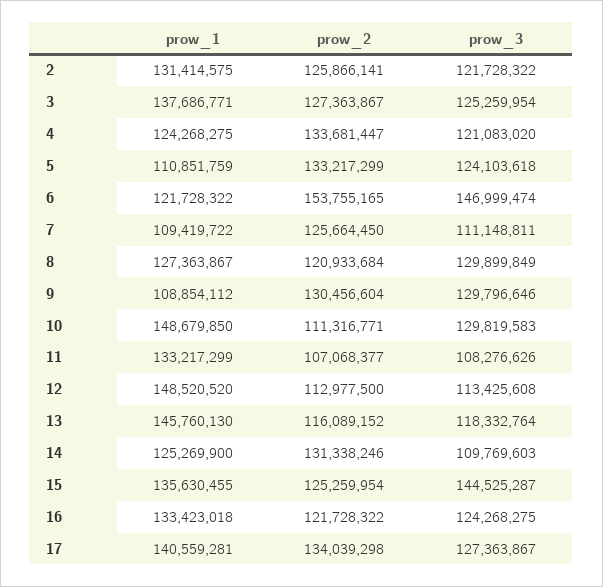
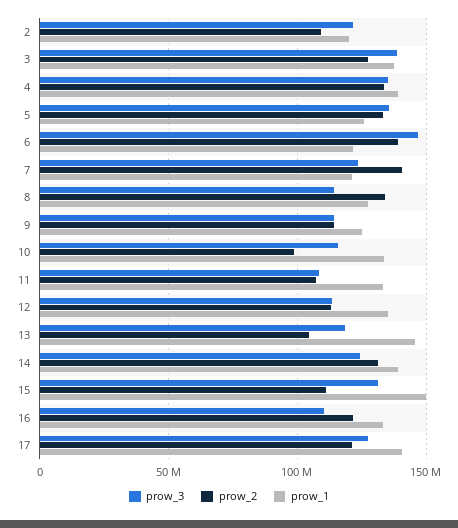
  {
    "prow_1": {
-     "2": 131414575,
+     "2": 120000000,
      "3": 137686771,
-     "4": 124268275,
+     "4": 140000000,
-     "5": 110851759,
+     "5": 125000000,
      "6": 121728322,
-     "7": 109419722,
+     "7": 120000000,
      "8": 127363867,
-     "9": 108854112,
+     "9": 125000000,
-     "10": 148679850,
+     "10": 135000000,
      "11": 133217299,
-     "12": 148520520,
+     "12": 135000000,
      "13": 145760130,
-     "14": 125269900,
+     "14": 140000000,
-     "15": 135630455,
+     "15": 150000000,
      "16": 133423018,
      "17": 140559281
    },
    "prow_2": {
-     "2": 125866141,
+     "2": 110000000,
      "3": 127363867,
      "4": 133681447,
      "5": 133217299,
-     "6": 153755165,
+     "6": 140000000,
-     "7": 125664450,
+     "7": 140000000,
-     "8": 120933684,
+     "8": 135000000,
-     "9": 130456604,
+     "9": 115000000,
-     "10": 111316771,
+     "10": 100000000,
      "11": 107068377,
      "12": 112977500,
-     "13": 116089152,
+     "13": 105000000,
      "14": 131338246,
-     "15": 125259954,
+     "15": 110000000,
      "16": 121728322,
-     "17": 134039298
+     "17": 120000000
    },
    "prow_3": {
      "2": 121728322,
-     "3": 125259954,
+     "3": 140000000,
-     "4": 121083020,
+     "4": 135000000,
-     "5": 124103618,
+     "5": 135000000,
      "6": 146999474,
-     "7": 111148811,
+     "7": 125000000,
-     "8": 129899849,
+     "8": 115000000,
-     "9": 129796646,
+     "9": 115000000,
-     "10": 129819583,
+     "10": 115000000,
      "11": 108276626,
      "12": 113425608,
      "13": 118332764,
-     "14": 109769603,
+     "14": 125000000,
-     "15": 144525287,
+     "15": 130000000,
-     "16": 124268275,
+     "16": 110000000,
      "17": 127363867
    }
  }

